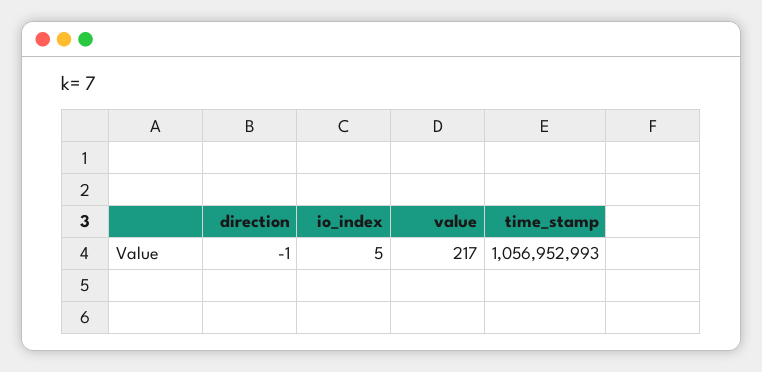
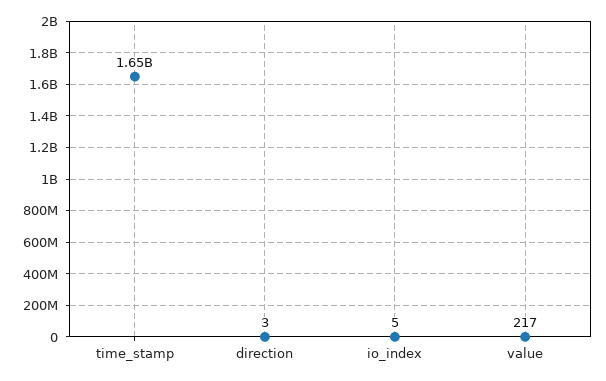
  {
-   "direction": -1,
+   "direction": 3,
    "io_index": 5,
    "value": 217,
-   "time_stamp": 1056952993
+   "time_stamp": 1650000000
  }

